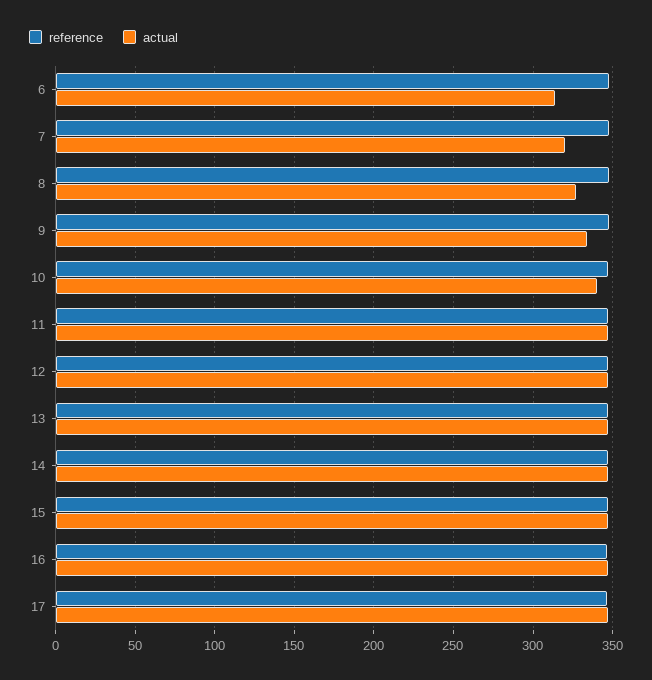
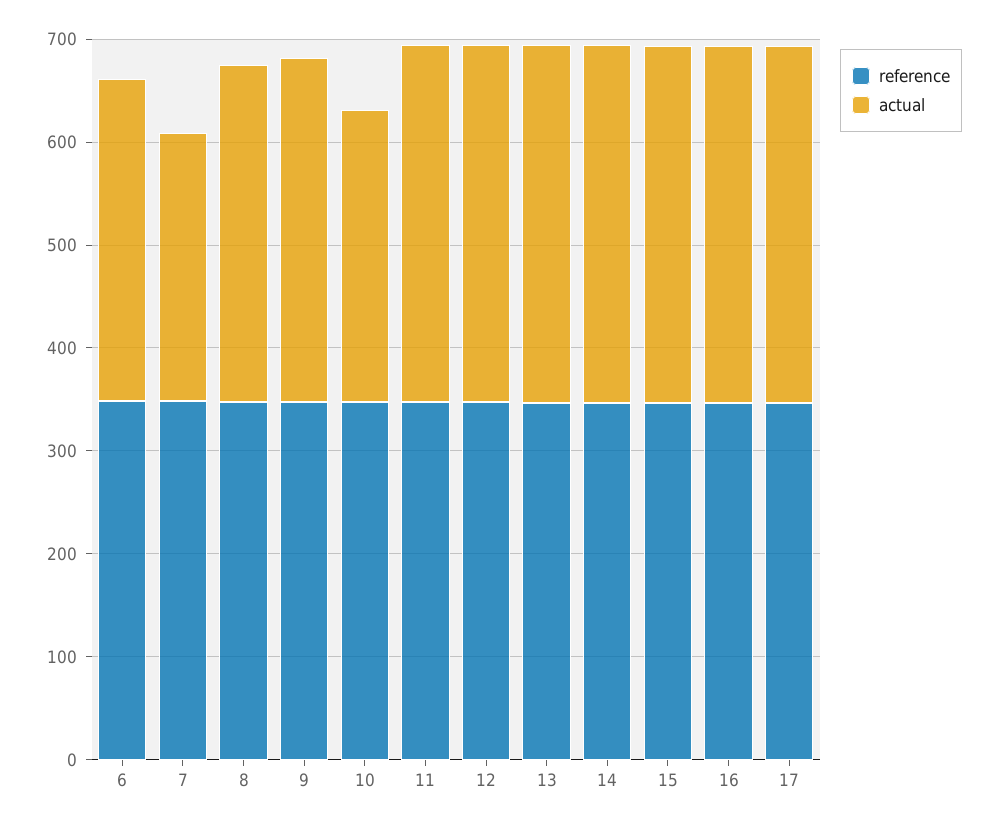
  {
    "reference": {
      "6": 350,
      "7": 350,
      "8": 350,
      "9": 350,
      "10": 345,
      "11": 345,
      "12": 345,
      "13": 345,
      "14": 345,
      "15": 345,
      "16": 345,
      "17": 345
    },
    "actual": {
      "6": 315,
-     "7": 320,
+     "7": 260,
      "8": 325,
      "9": 335,
-     "10": 340,
+     "10": 280,
      "11": 345,
      "12": 345,
      "13": 345,
      "14": 345,
      "15": 345,
      "16": 345,
      "17": 345
    }
  }

